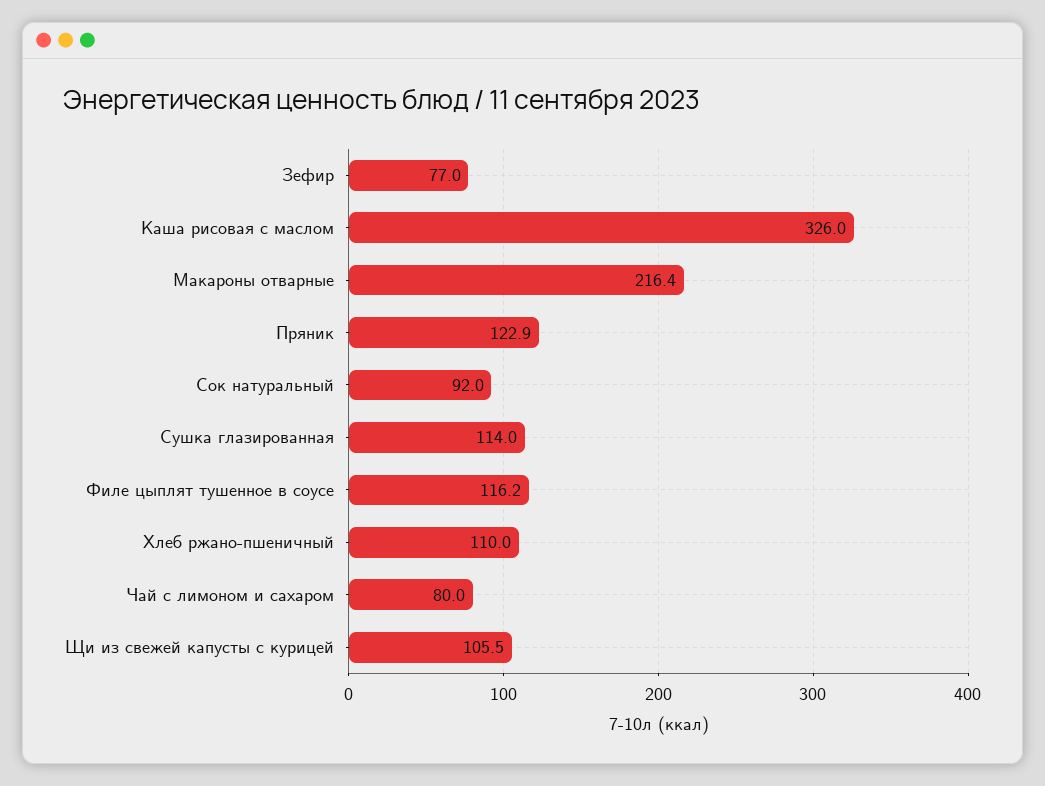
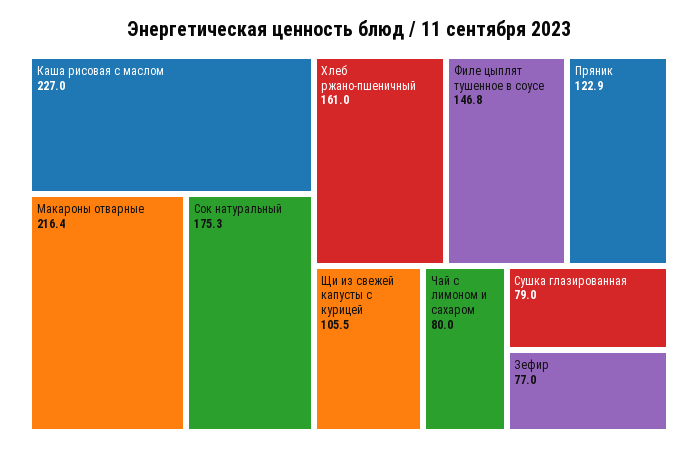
  {
    "Зефир": 77,
-   "Каша рисовая с маслом": 326,
+   "Каша рисовая с маслом": 227,
    "Макароны отварные": 216.4,
    "Пряник": 122.9,
-   "Сок натуральный": 92,
+   "Сок натуральный": 175.3,
-   "Сушка глазированная": 114,
+   "Сушка глазированная": 79,
-   "Филе цыплят тушенное в соусе": 116.2,
+   "Филе цыплят тушенное в соусе": 146.8,
-   "Хлеб ржано-пшеничный": 110,
+   "Хлеб ржано-пшеничный": 161,
    "Чай с лимоном и сахаром": 80,
    "Щи из свежей капусты с курицей": 105.5
  }

